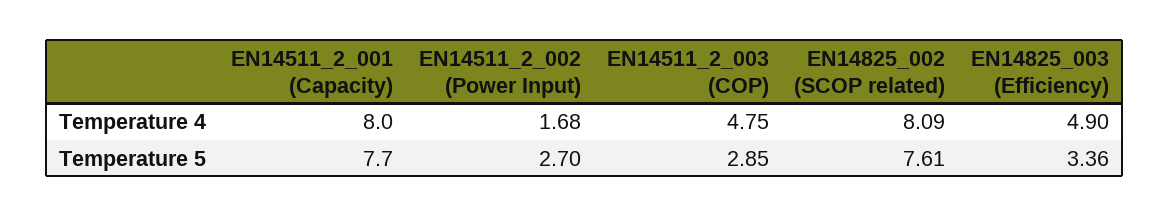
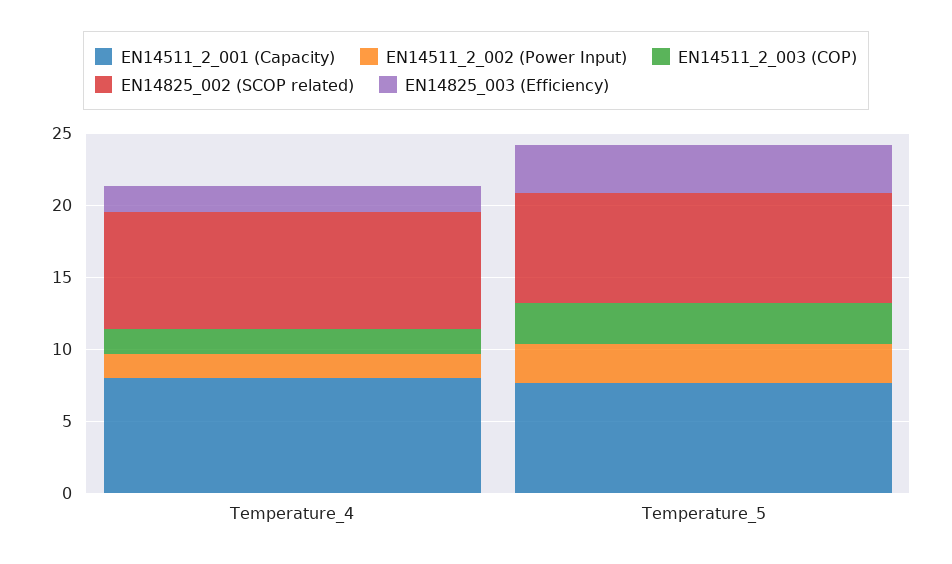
  {
    "EN14511_2_001 (Capacity)": {
      "Temperature 4": 8,
      "Temperature 5": 7.7
    },
    "EN14511_2_002 (Power Input)": {
      "Temperature 4": 1.68,
      "Temperature 5": 2.7
    },
    "EN14511_2_003 (COP)": {
-     "Temperature 4": 4.75,
+     "Temperature 4": 2,
      "Temperature 5": 2.85
    },
    "EN14825_002 (SCOP related)": {
      "Temperature 4": 8.09,
      "Temperature 5": 7.61
    },
    "EN14825_003 (Efficiency)": {
-     "Temperature 4": 4.9,
+     "Temperature 4": 2,
      "Temperature 5": 3.36
    }
  }

